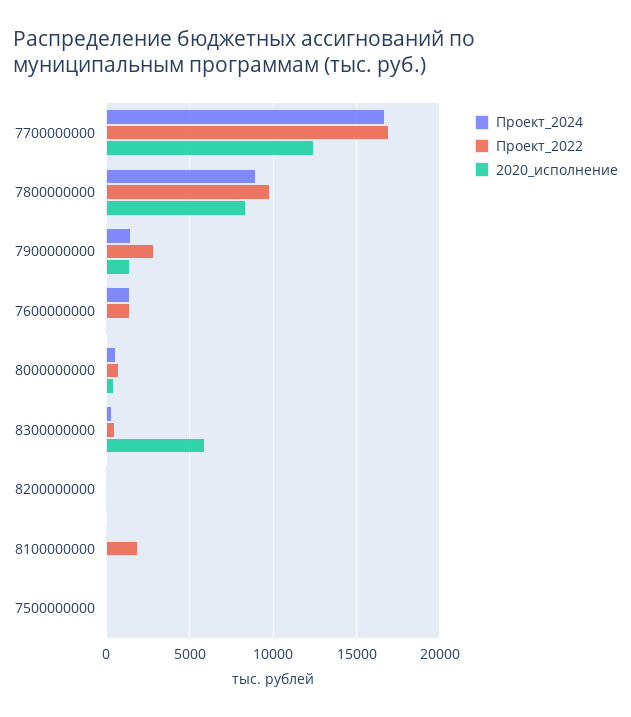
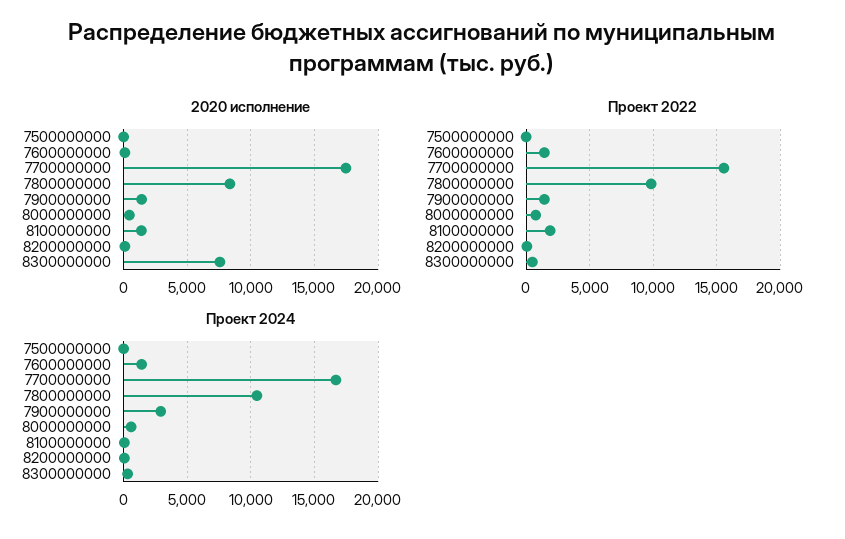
  {
    "Проект_2024": {
      "7700000000": 16500,
-     "7800000000": 9000,
+     "7800000000": 10500,
-     "7900000000": 1500,
+     "7900000000": 3000,
      "7600000000": 1500,
      "8000000000": 500,
      "8300000000": 500,
      "8200000000": 0,
      "8100000000": 0,
      "7500000000": 0
    },
    "Проект_2022": {
-     "7700000000": 17000,
+     "7700000000": 15500,
      "7800000000": 10000,
-     "7900000000": 3000,
+     "7900000000": 1500,
      "7600000000": 1500,
      "8000000000": 1000,
      "8300000000": 500,
      "8200000000": 0,
      "8100000000": 2000,
      "7500000000": 0
    },
    "2020_исполнение": {
-     "7700000000": 12500,
+     "7700000000": 17500,
      "7800000000": 8500,
      "7900000000": 1500,
      "7600000000": 0,
      "8000000000": 500,
-     "8300000000": 6000,
+     "8300000000": 7500,
      "8200000000": 0,
-     "8100000000": 0,
+     "8100000000": 1500,
      "7500000000": 0
    }
  }

